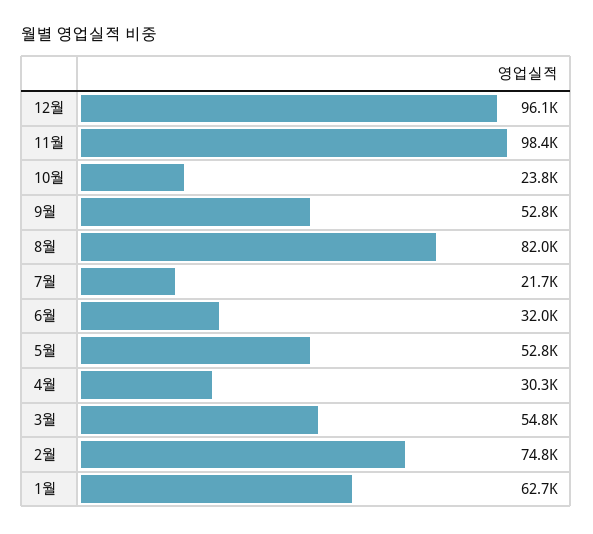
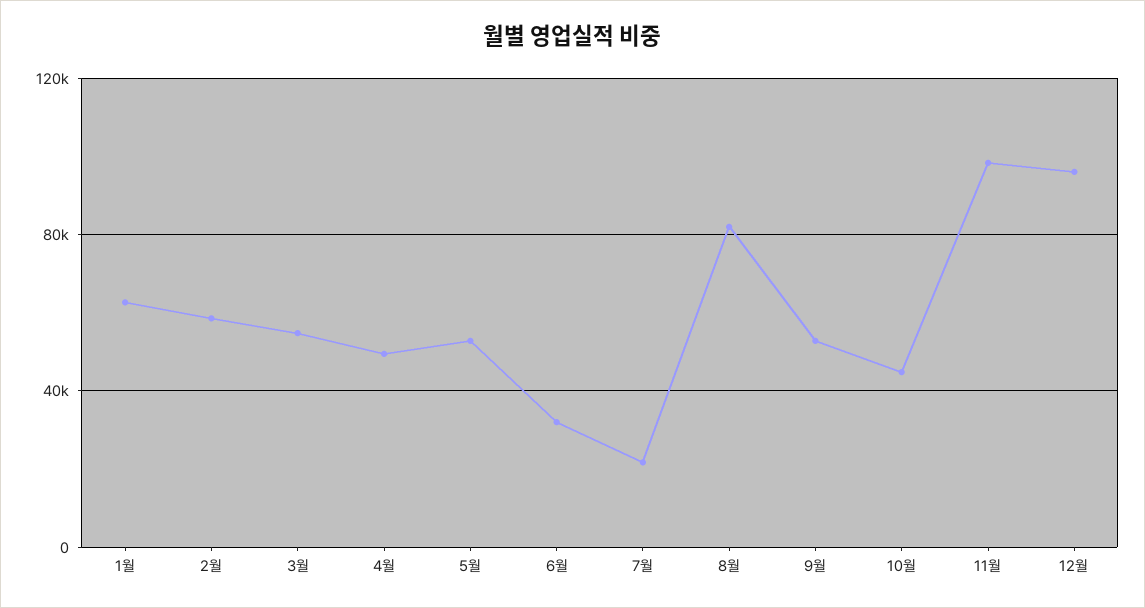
  {
    "12월": 96100,
    "11월": 98400,
-   "10월": 23800,
+   "10월": 45000,
    "9월": 52800,
    "8월": 82000,
    "7월": 21700,
    "6월": 32000,
    "5월": 52800,
-   "4월": 30300,
+   "4월": 50000,
    "3월": 54800,
-   "2월": 74800,
+   "2월": 60000,
    "1월": 62700
  }

